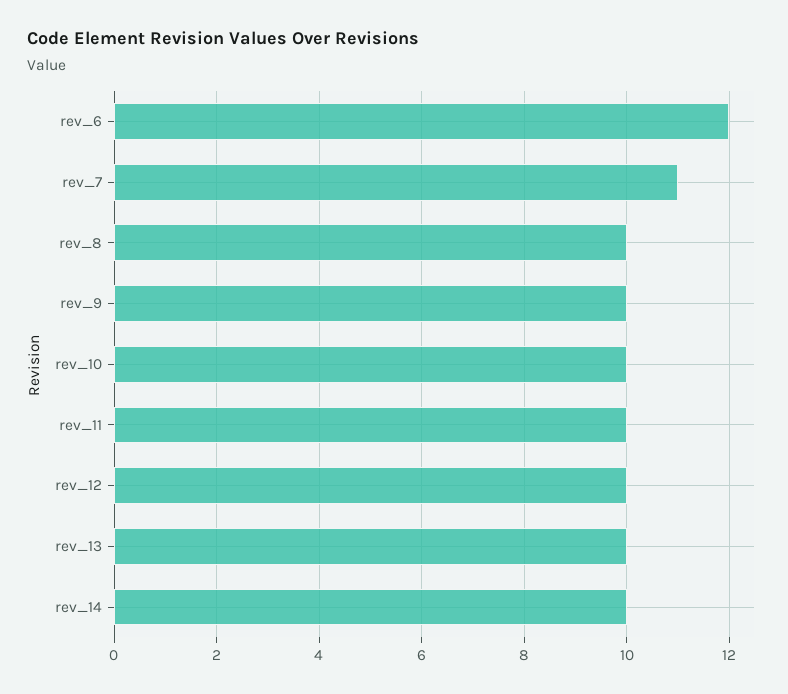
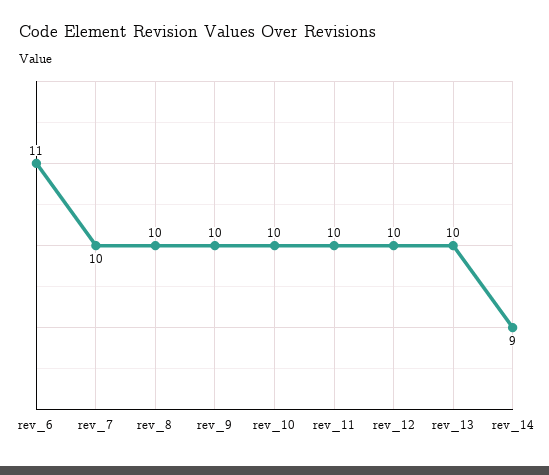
  {
-   "rev_6": 12,
+   "rev_6": 11,
-   "rev_7": 11,
+   "rev_7": 10,
    "rev_8": 10,
    "rev_9": 10,
    "rev_10": 10,
    "rev_11": 10,
    "rev_12": 10,
    "rev_13": 10,
-   "rev_14": 10
+   "rev_14": 9
  }

